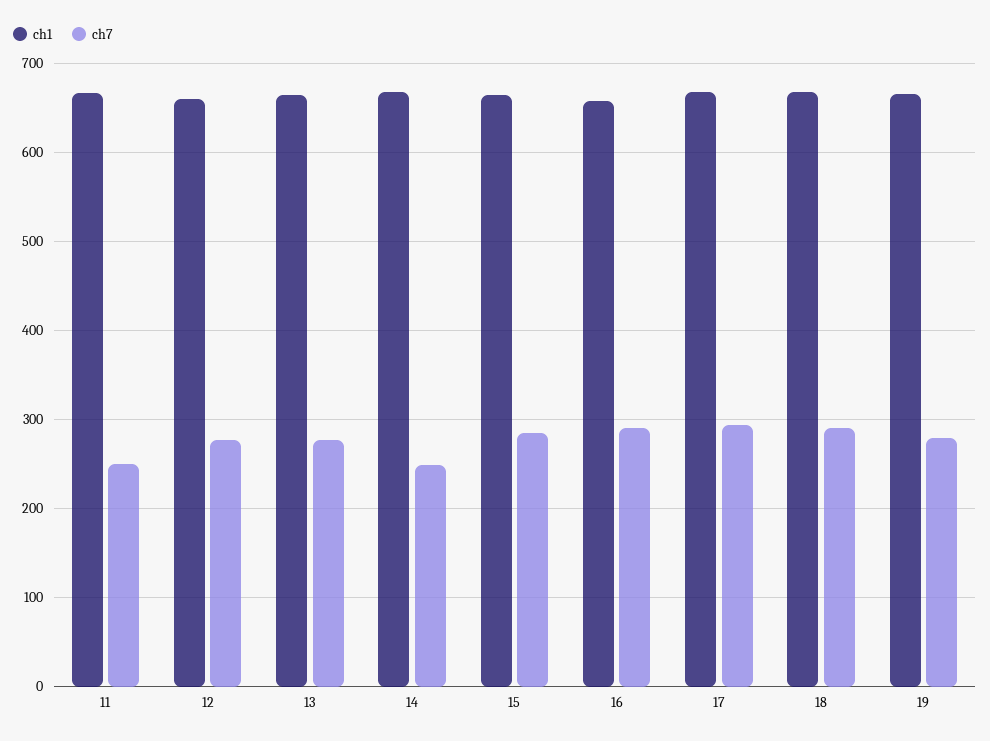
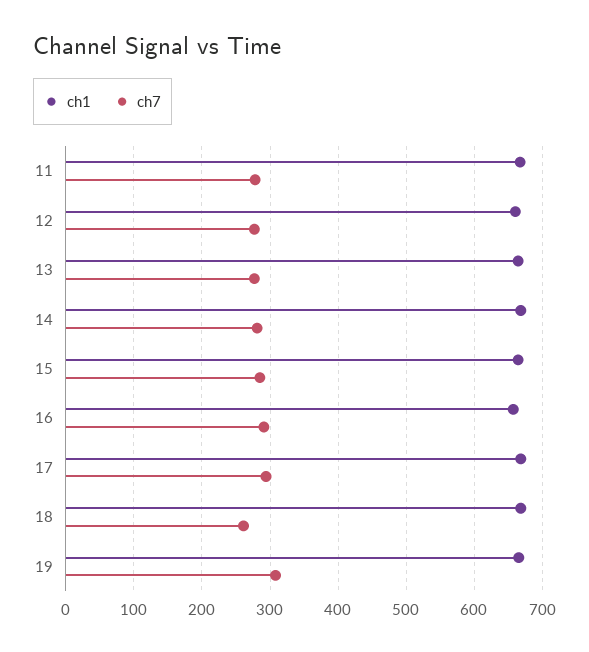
  {
    "ch1": {
      "11": 670,
      "12": 660,
      "13": 660,
      "14": 670,
      "15": 660,
      "16": 660,
      "17": 670,
      "18": 670,
      "19": 670
    },
    "ch7": {
-     "11": 250,
+     "11": 280,
      "12": 280,
      "13": 280,
-     "14": 250,
+     "14": 280,
      "15": 290,
      "16": 290,
      "17": 290,
-     "18": 290,
+     "18": 260,
-     "19": 280
+     "19": 310
    }
  }

